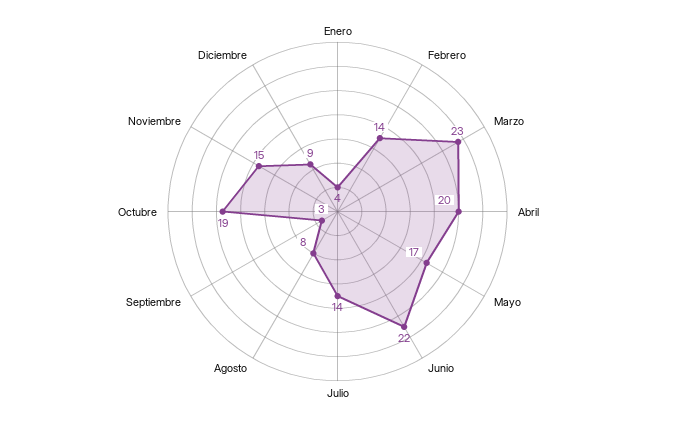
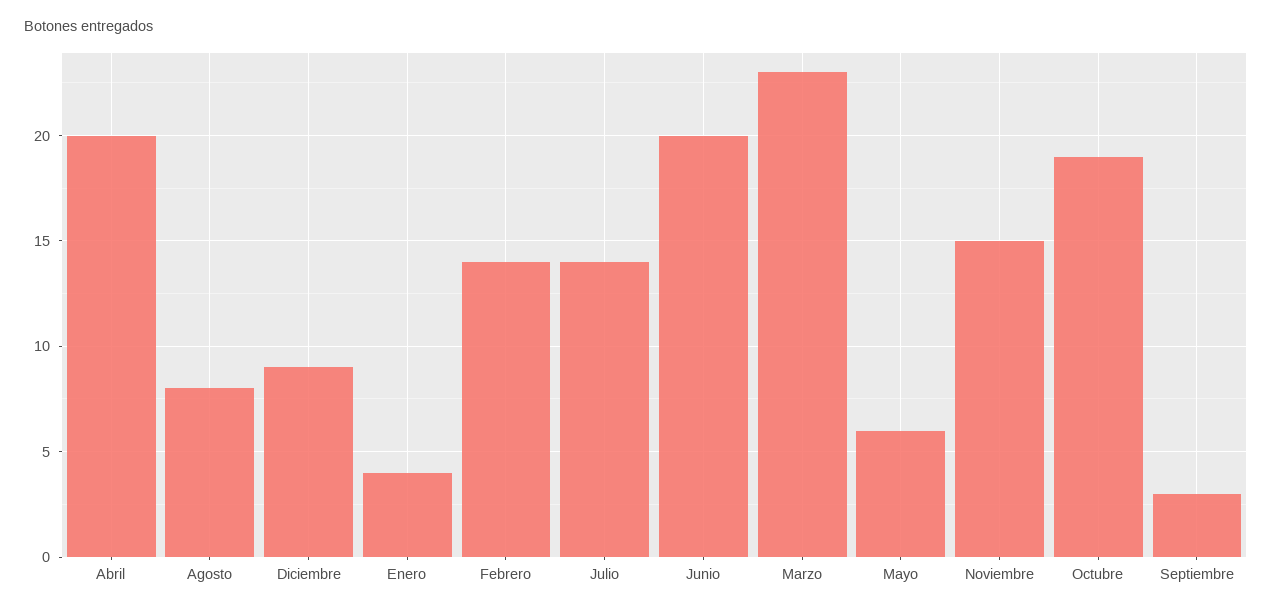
  {
    "Enero": 4,
    "Febrero": 14,
    "Marzo": 23,
    "Abril": 20,
-   "Mayo": 17,
+   "Mayo": 6,
-   "Junio": 22,
+   "Junio": 20,
    "Julio": 14,
    "Agosto": 8,
    "Septiembre": 3,
    "Octubre": 19,
    "Noviembre": 15,
    "Diciembre": 9
  }

